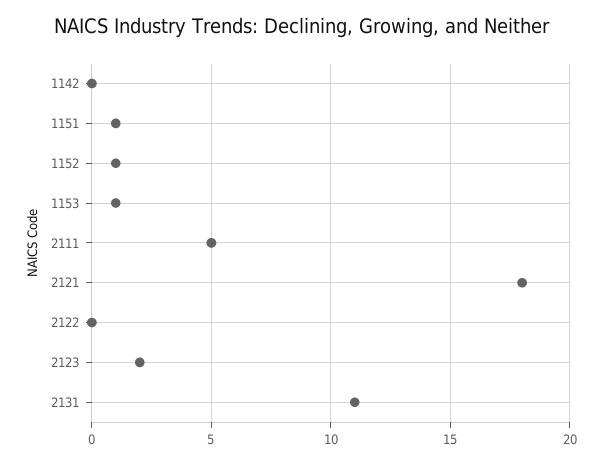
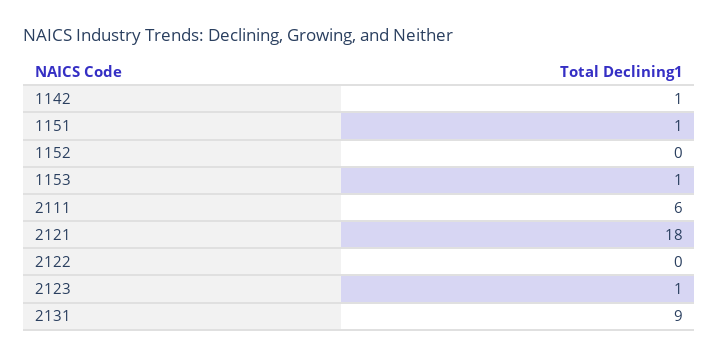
  {
-   "1142": 0,
+   "1142": 1,
    "1151": 1,
-   "1152": 1,
+   "1152": 0,
    "1153": 1,
-   "2111": 5,
+   "2111": 6,
    "2121": 18,
    "2122": 0,
-   "2123": 2,
+   "2123": 1,
-   "2131": 11
+   "2131": 9
  }

